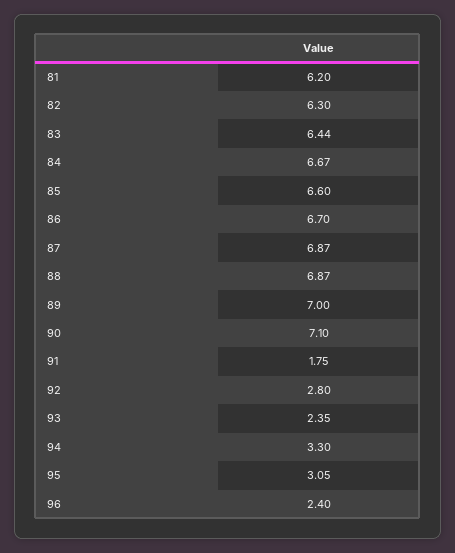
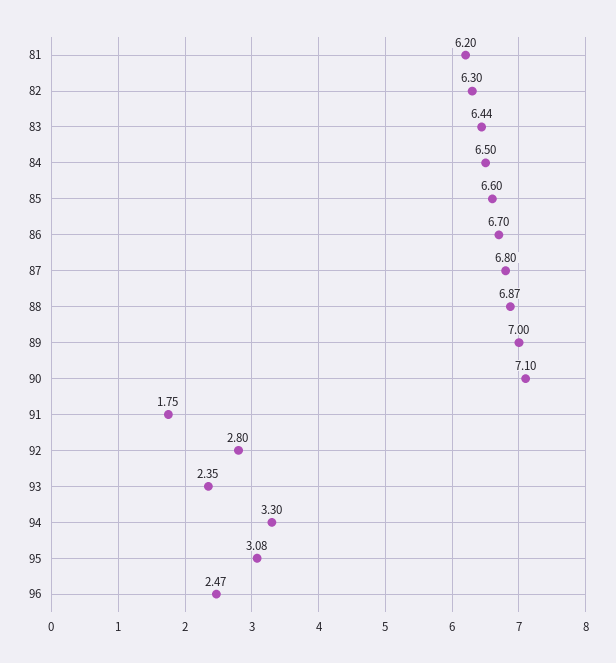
  {
    "81": 6.2,
    "82": 6.3,
    "83": 6.44,
-   "84": 6.67,
+   "84": 6.5,
    "85": 6.6,
    "86": 6.7,
-   "87": 6.87,
+   "87": 6.8,
    "88": 6.87,
    "89": 7,
    "90": 7.1,
    "91": 1.75,
    "92": 2.8,
    "93": 2.35,
    "94": 3.3,
-   "95": 3.05,
+   "95": 3.08,
-   "96": 2.4
+   "96": 2.47
  }

